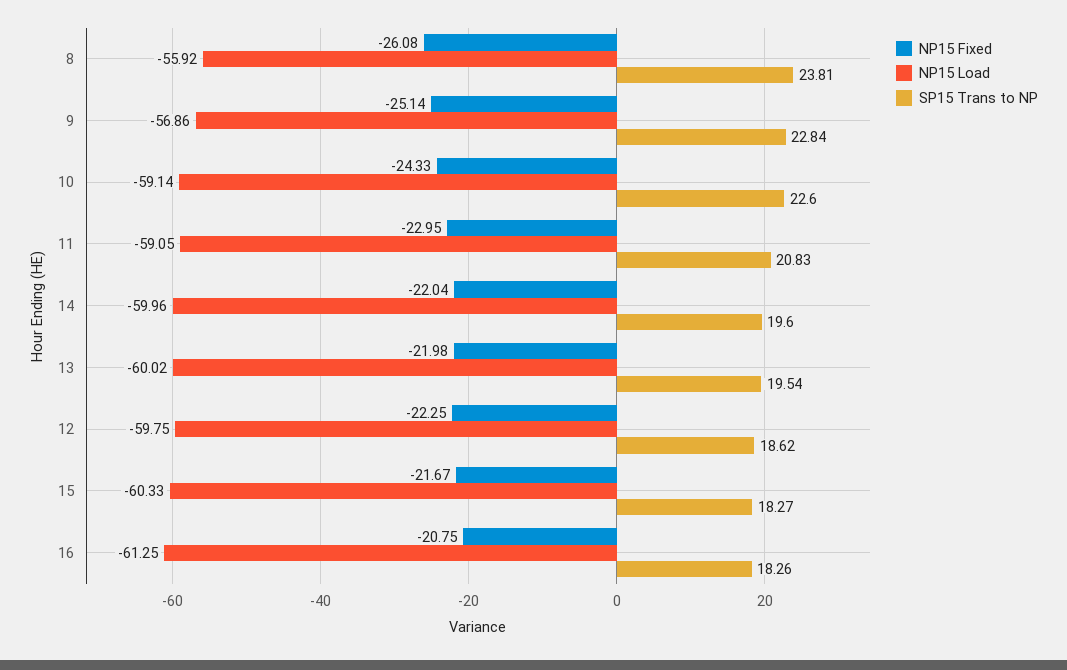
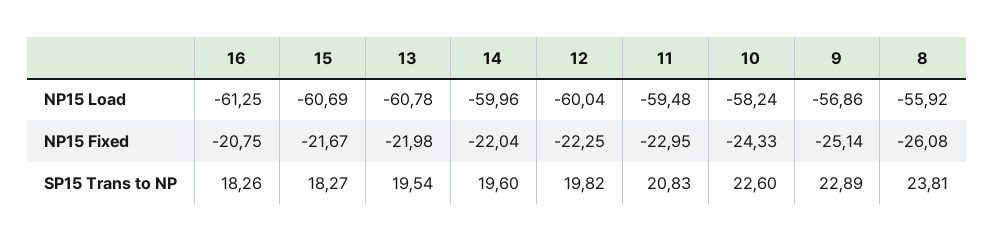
  {
    "NP15 Fixed": {
      "8": -26.08,
      "9": -25.14,
      "10": -24.33,
      "11": -22.95,
      "14": -22.04,
      "13": -21.98,
      "12": -22.25,
      "15": -21.67,
      "16": -20.75
    },
    "NP15 Load": {
      "8": -55.92,
      "9": -56.86,
-     "10": -59.14,
+     "10": -58.24,
-     "11": -59.05,
+     "11": -59.48,
      "14": -59.96,
-     "13": -60.02,
+     "13": -60.78,
-     "12": -59.75,
+     "12": -60.04,
-     "15": -60.33,
+     "15": -60.69,
      "16": -61.25
    },
    "SP15 Trans to NP": {
      "8": 23.81,
-     "9": 22.84,
+     "9": 22.89,
      "10": 22.6,
      "11": 20.83,
      "14": 19.6,
      "13": 19.54,
-     "12": 18.62,
+     "12": 19.82,
      "15": 18.27,
      "16": 18.26
    }
  }

